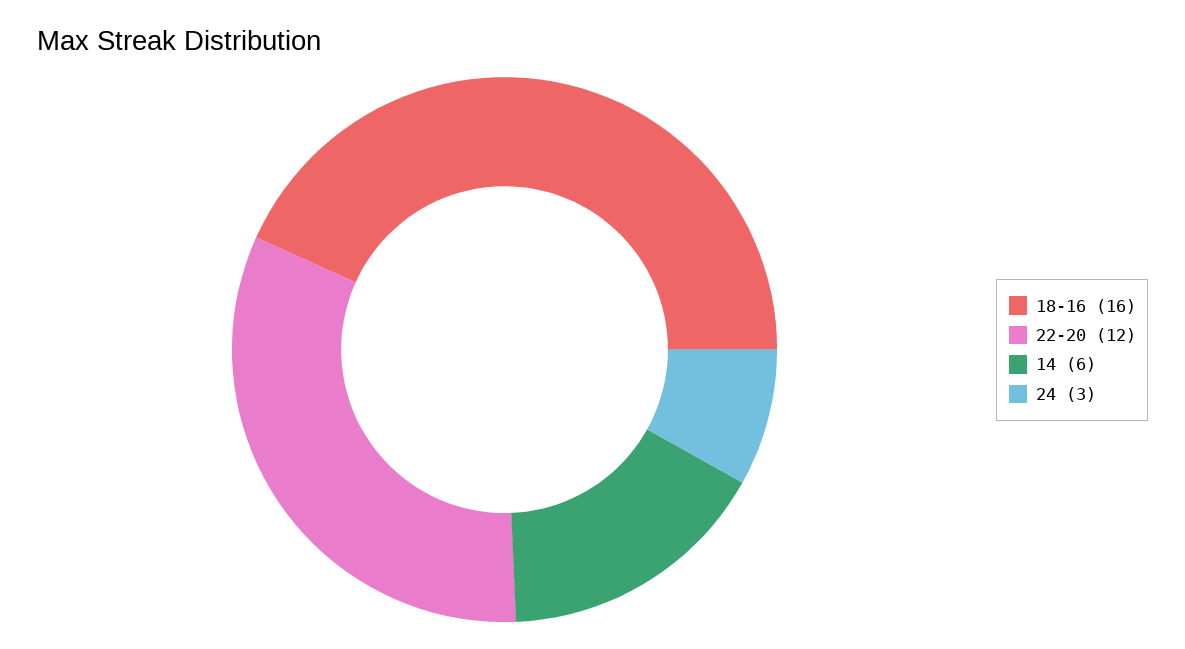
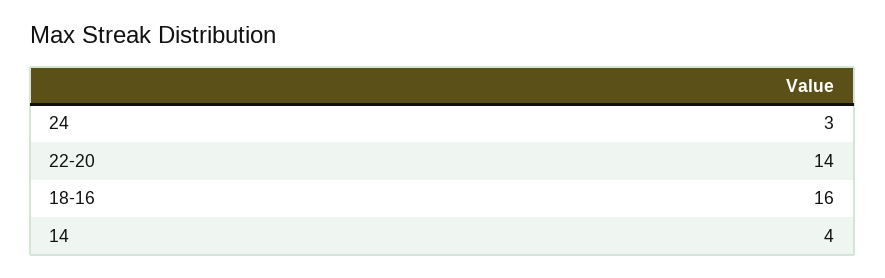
  {
    "18-16": 16,
-   "22-20": 12,
+   "22-20": 14,
-   "14": 6,
+   "14": 4,
    "24": 3
  }

